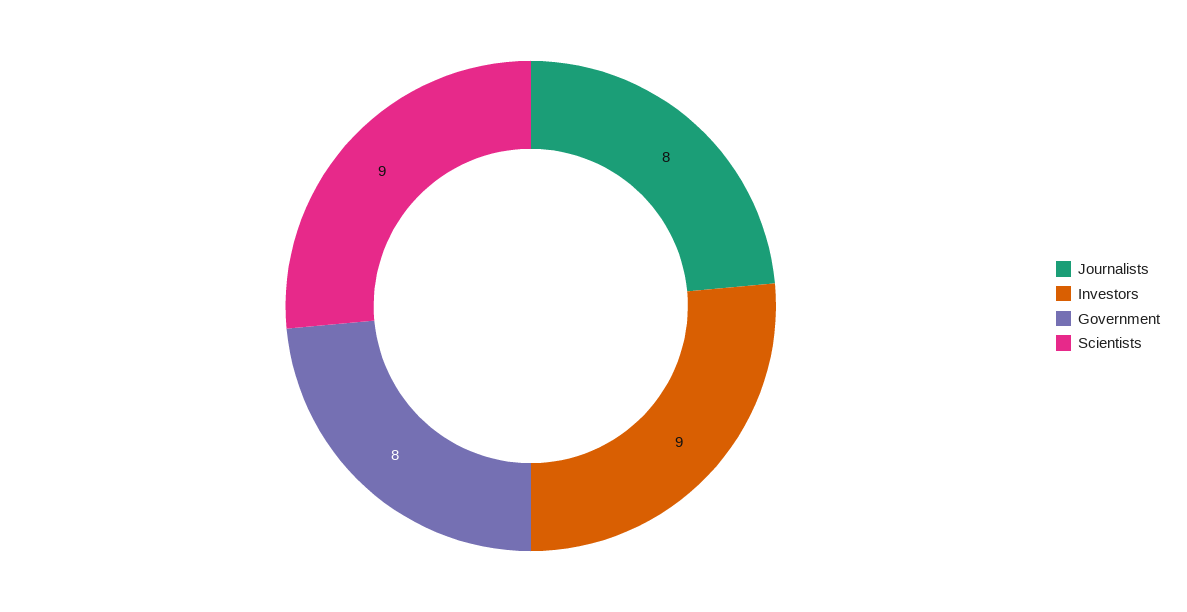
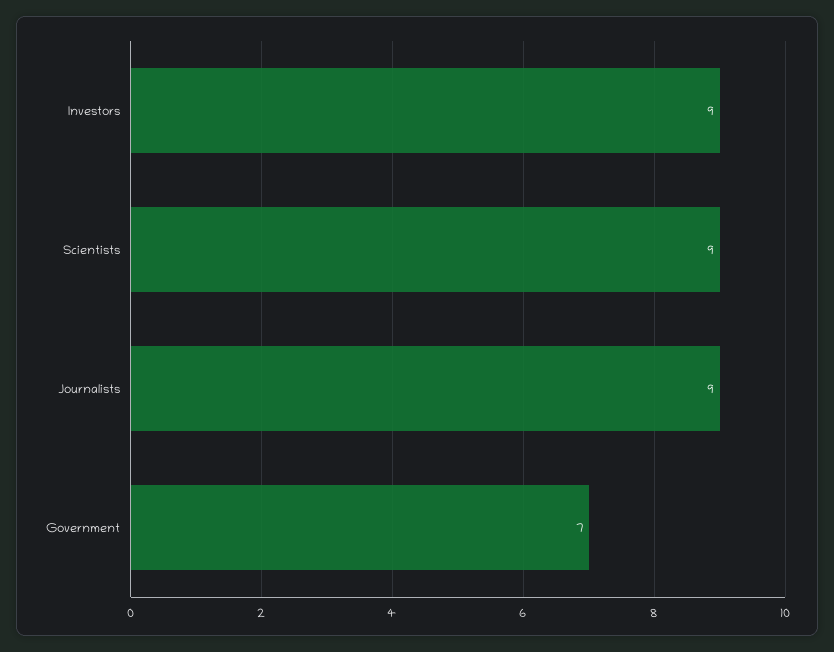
  {
-   "Journalists": 8,
+   "Journalists": 9,
    "Investors": 9,
-   "Government": 8,
+   "Government": 7,
    "Scientists": 9
  }

